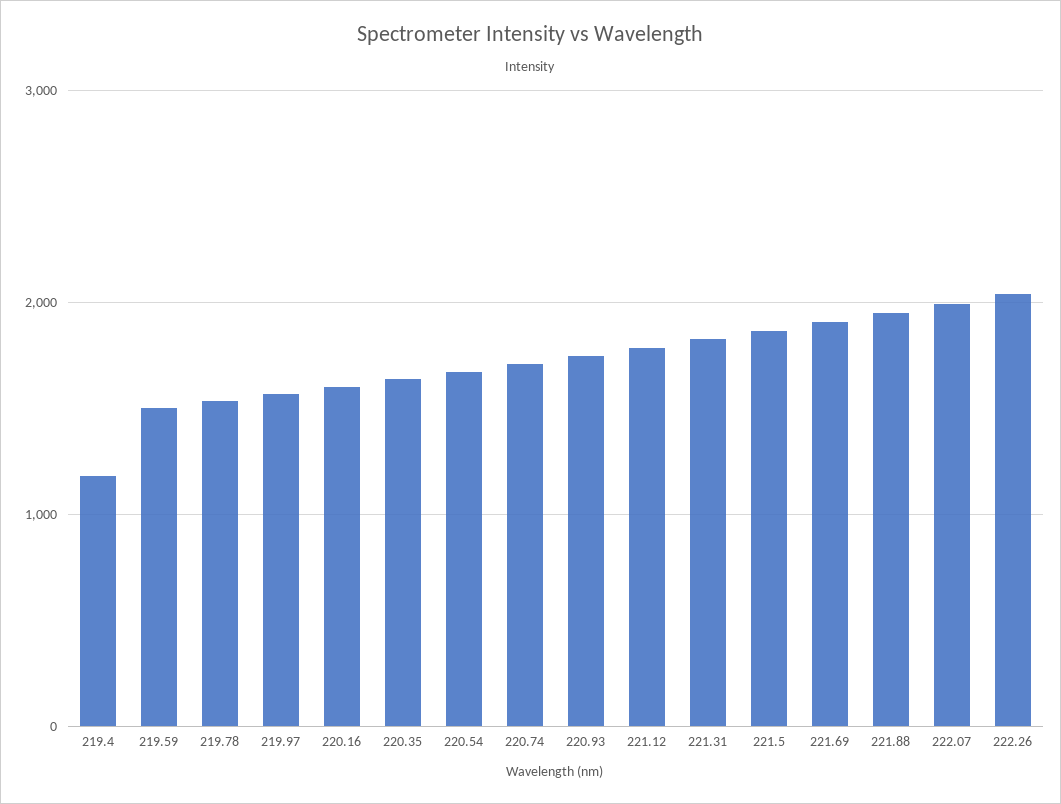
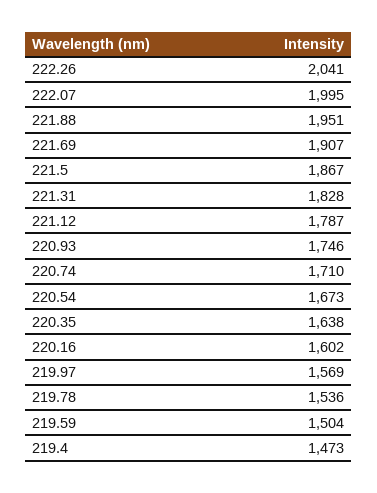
  {
-   "219.4": 1200,
+   "219.4": 1473,
    "219.59": 1504,
    "219.78": 1536,
    "219.97": 1569,
    "220.16": 1602,
    "220.35": 1638,
    "220.54": 1673,
    "220.74": 1710,
    "220.93": 1746,
    "221.12": 1787,
    "221.31": 1828,
    "221.5": 1867,
    "221.69": 1907,
    "221.88": 1951,
    "222.07": 1995,
    "222.26": 2041
  }

